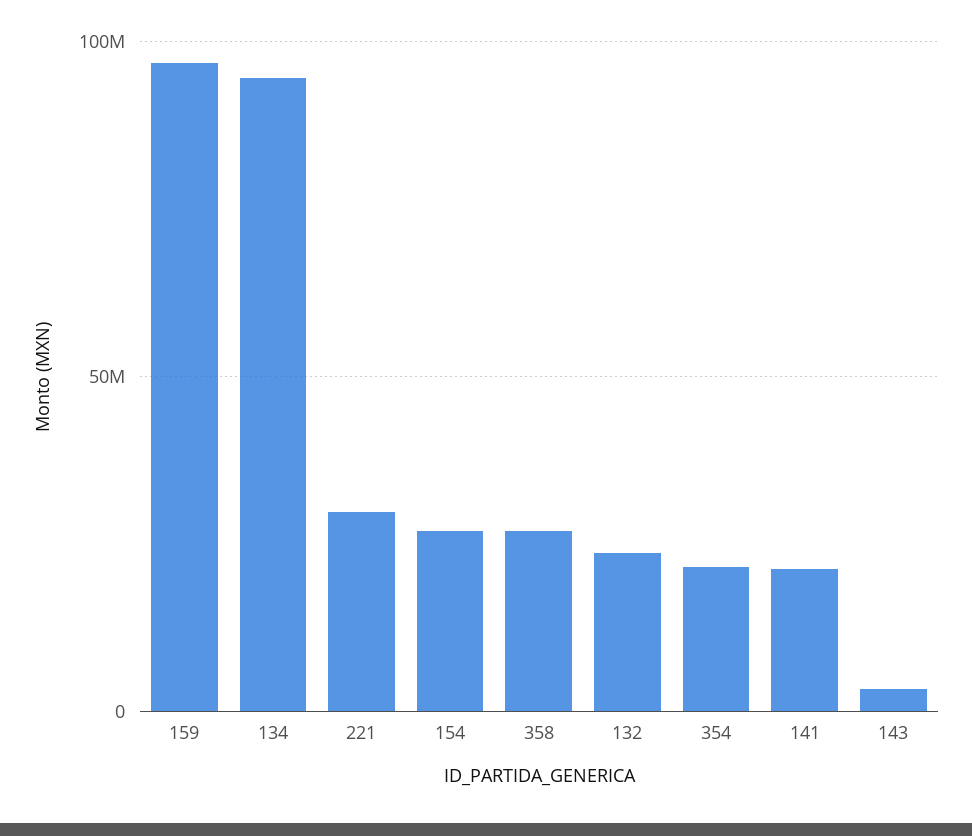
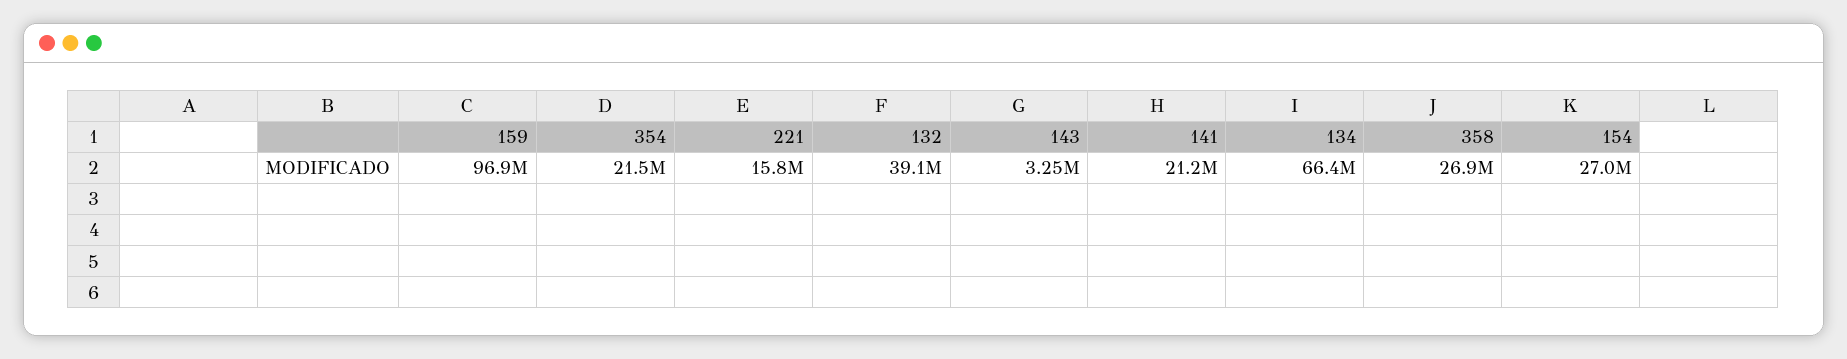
  {
    "159": 96900000,
-   "134": 95000000,
+   "134": 66400000,
-   "221": 30000000,
+   "221": 15800000,
    "154": 27000000,
    "358": 26900000,
-   "132": 25000000,
+   "132": 39100000,
    "354": 21500000,
    "141": 21200000,
    "143": 3250000
  }

